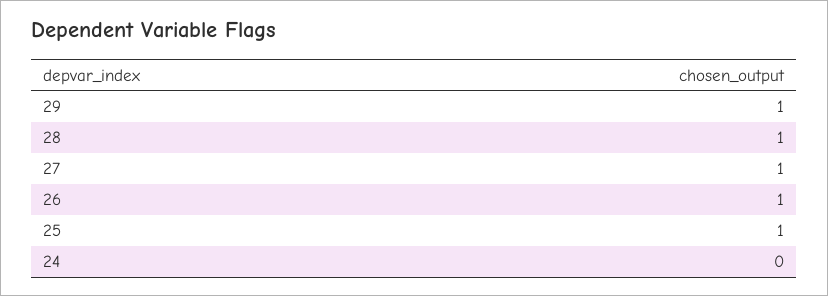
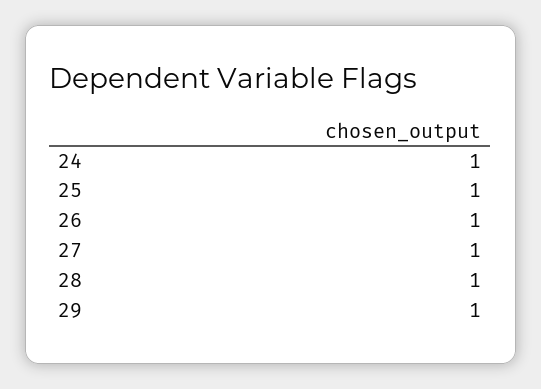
  {
    "29": 1,
    "28": 1,
    "27": 1,
    "26": 1,
    "25": 1,
-   "24": 0
+   "24": 1
  }

